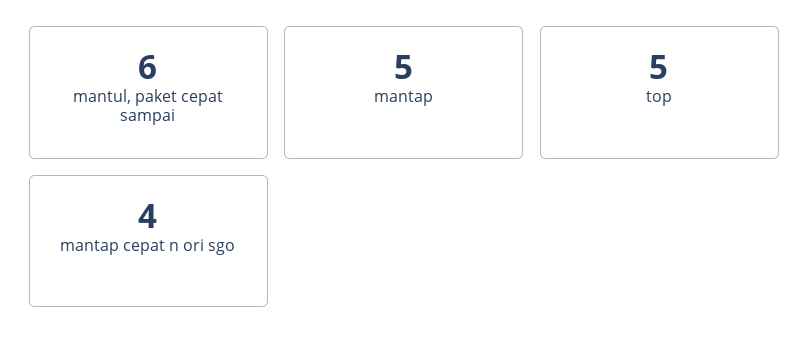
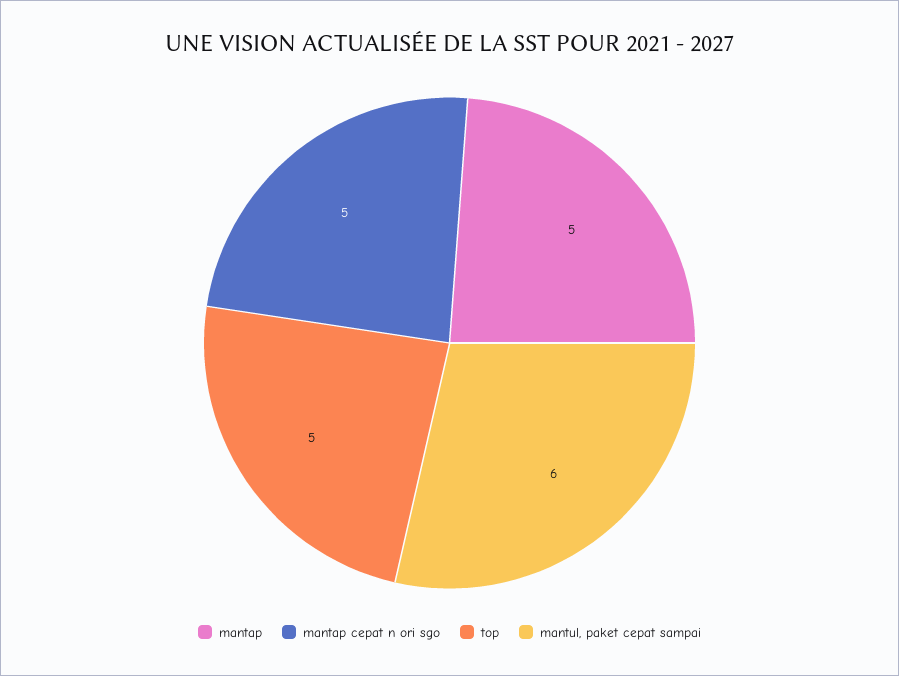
  {
    "mantul, paket cepat sampai": 6,
    "mantap": 5,
    "top": 5,
-   "mantap cepat n ori sgo": 4
+   "mantap cepat n ori sgo": 5
  }

